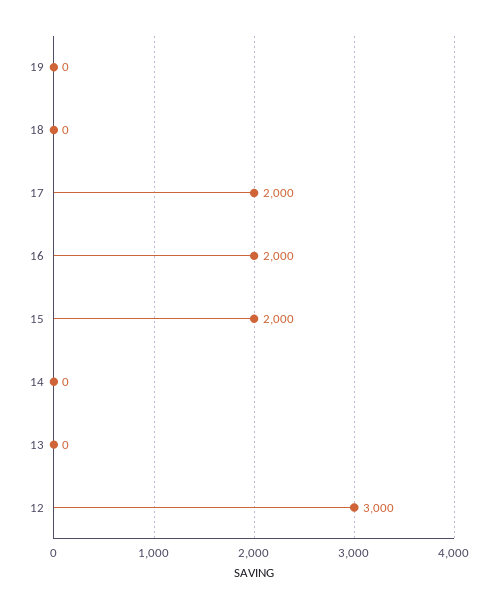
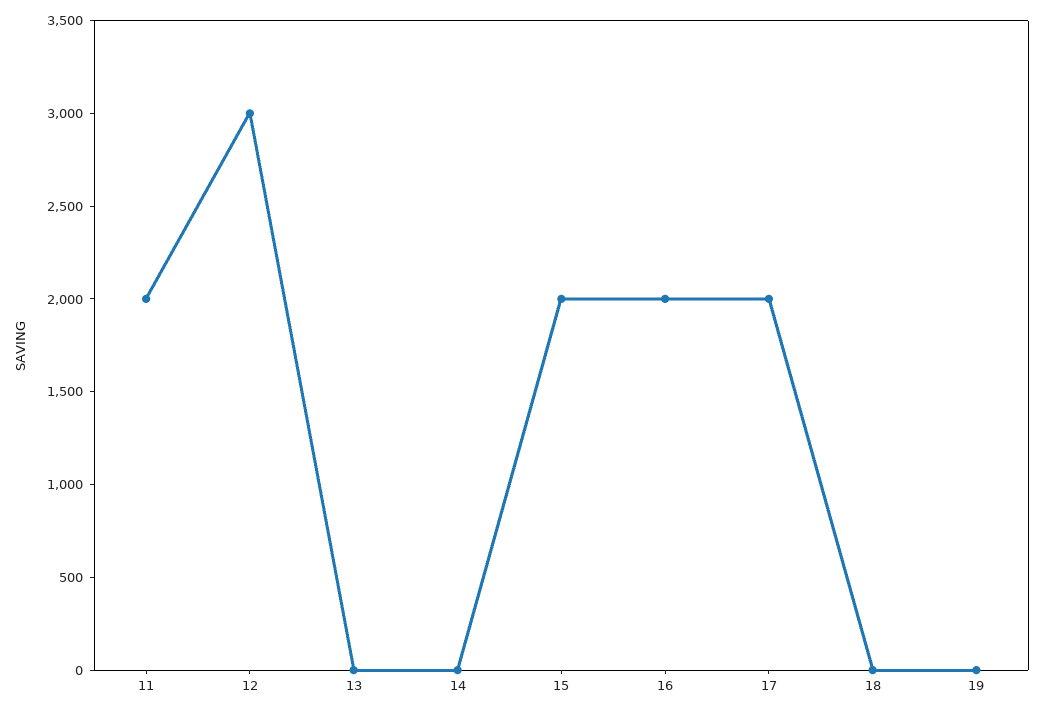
  {
    "19": 0,
    "18": 0,
    "17": 2000,
    "16": 2000,
    "15": 2000,
    "14": 0,
    "13": 0,
-   "12": 3000
+   "12": 3000,
+   "11": 2000
  }

